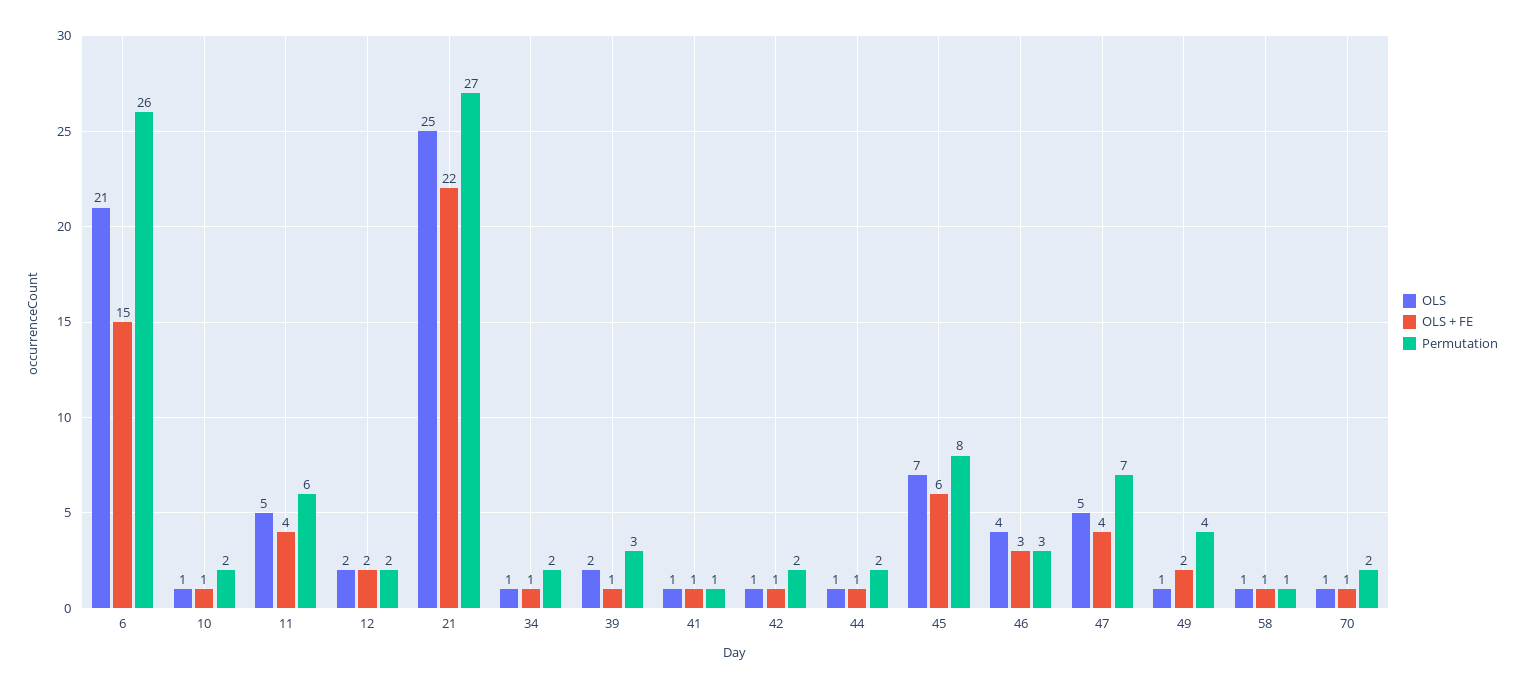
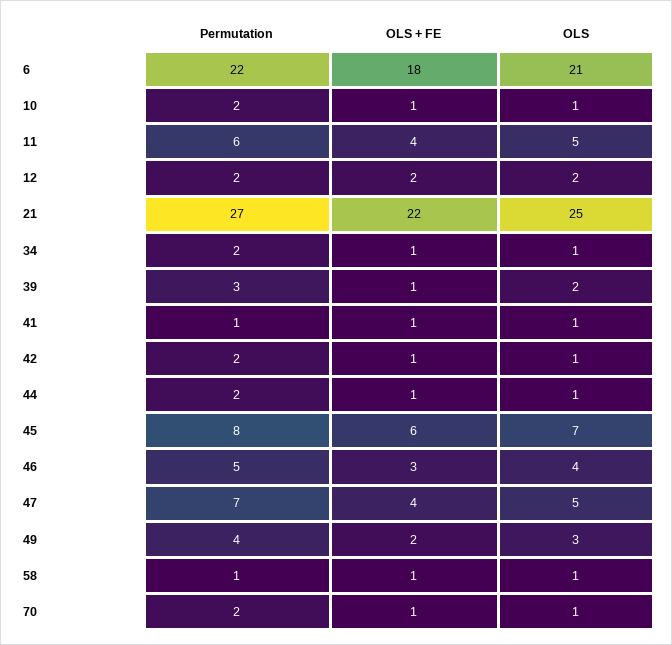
  {
    "OLS": {
      "6": 21,
      "10": 1,
      "11": 5,
      "12": 2,
      "21": 25,
      "34": 1,
      "39": 2,
      "41": 1,
      "42": 1,
      "44": 1,
      "45": 7,
      "46": 4,
      "47": 5,
-     "49": 1,
+     "49": 3,
      "58": 1,
      "70": 1
    },
    "OLS + FE": {
-     "6": 15,
+     "6": 18,
      "10": 1,
      "11": 4,
      "12": 2,
      "21": 22,
      "34": 1,
      "39": 1,
      "41": 1,
      "42": 1,
      "44": 1,
      "45": 6,
      "46": 3,
      "47": 4,
      "49": 2,
      "58": 1,
      "70": 1
    },
    "Permutation": {
-     "6": 26,
+     "6": 22,
      "10": 2,
      "11": 6,
      "12": 2,
      "21": 27,
      "34": 2,
      "39": 3,
      "41": 1,
      "42": 2,
      "44": 2,
      "45": 8,
-     "46": 3,
+     "46": 5,
      "47": 7,
      "49": 4,
      "58": 1,
      "70": 2
    }
  }

